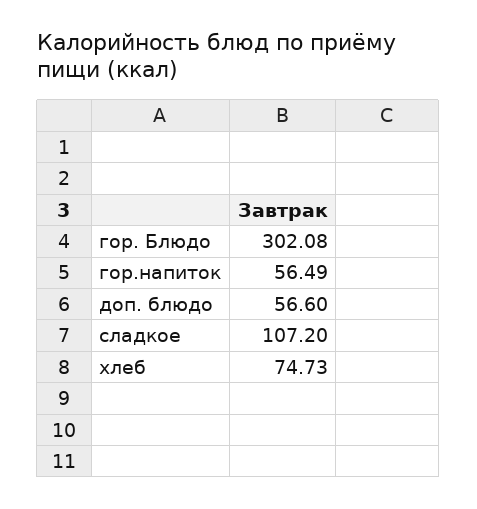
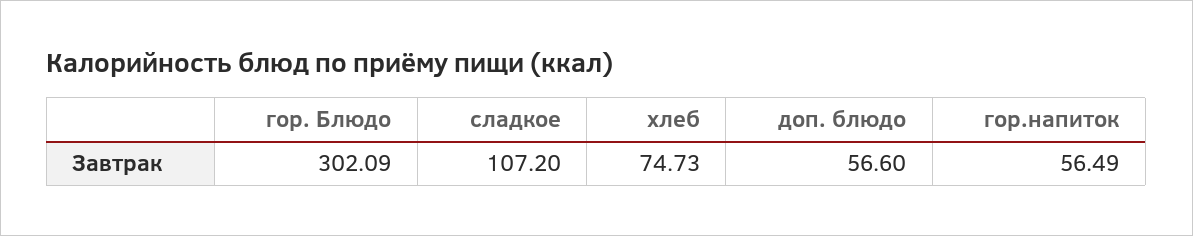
  {
-   "гор. Блюдо": 302.08,
+   "гор. Блюдо": 302.09,
    "гор.напиток": 56.49,
    "доп. блюдо": 56.6,
    "сладкое": 107.2,
    "хлеб": 74.73
  }

